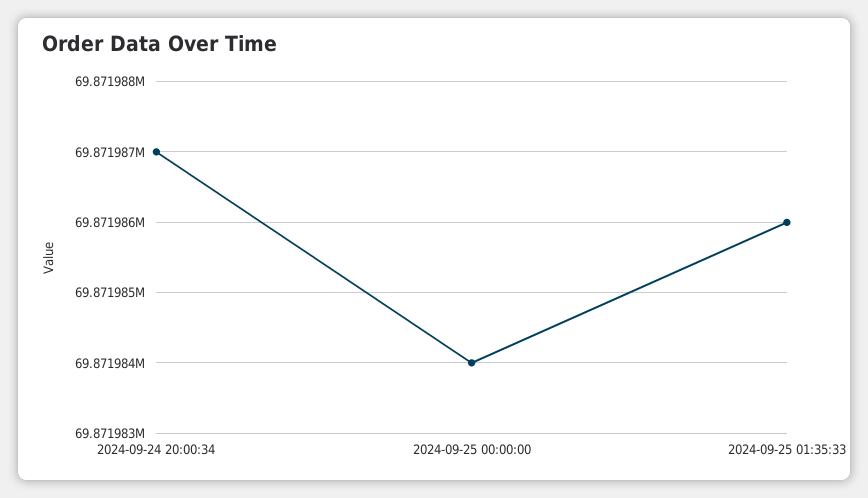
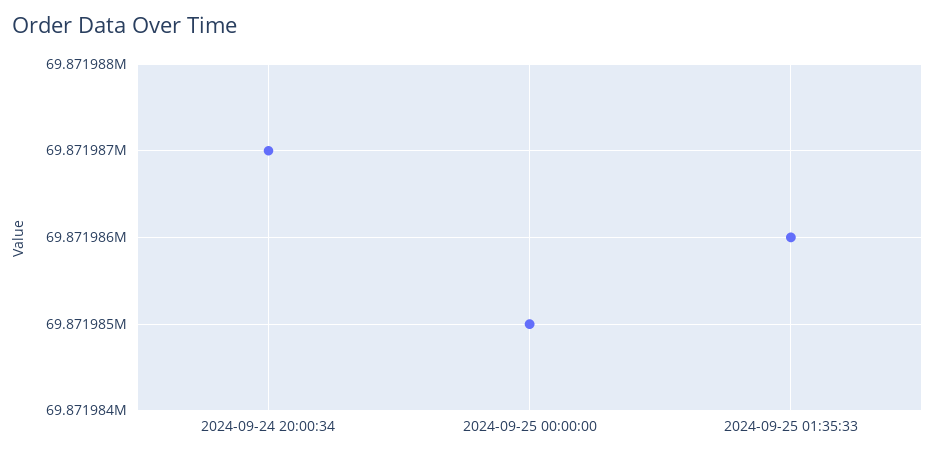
  {
    "2024-09-24 20:00:34": 69871987,
-   "2024-09-25 00:00:00": 69871984,
+   "2024-09-25 00:00:00": 69871985,
    "2024-09-25 01:35:33": 69871986
  }

